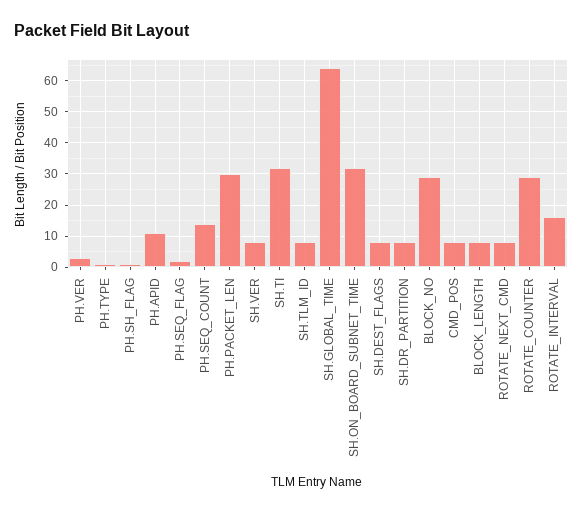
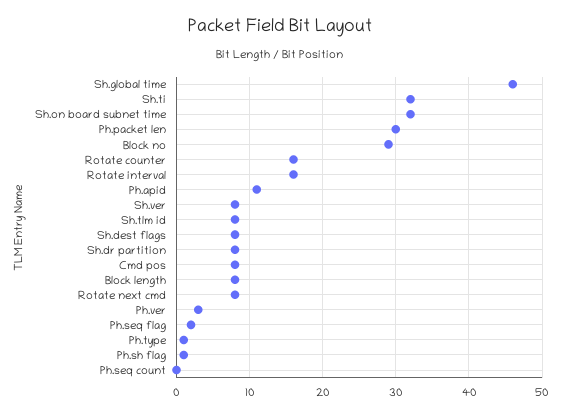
  {
    "PH.VER": 3,
    "PH.TYPE": 1,
    "PH.SH_FLAG": 1,
    "PH.APID": 11,
    "PH.SEQ_FLAG": 2,
-   "PH.SEQ_COUNT": 15,
+   "PH.SEQ_COUNT": 0,
    "PH.PACKET_LEN": 30,
    "SH.VER": 8,
    "SH.TI": 32,
    "SH.TLM_ID": 8,
-   "SH.GLOBAL_TIME": 65,
+   "SH.GLOBAL_TIME": 46,
    "SH.ON_BOARD_SUBNET_TIME": 32,
    "SH.DEST_FLAGS": 8,
    "SH.DR_PARTITION": 8,
    "BLOCK_NO": 29,
    "CMD_POS": 8,
    "BLOCK_LENGTH": 8,
    "ROTATE_NEXT_CMD": 8,
-   "ROTATE_COUNTER": 30,
+   "ROTATE_COUNTER": 16,
    "ROTATE_INTERVAL": 16
  }

